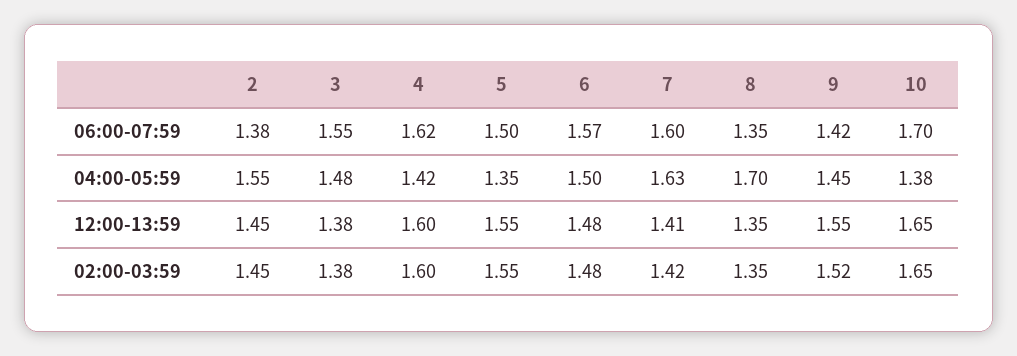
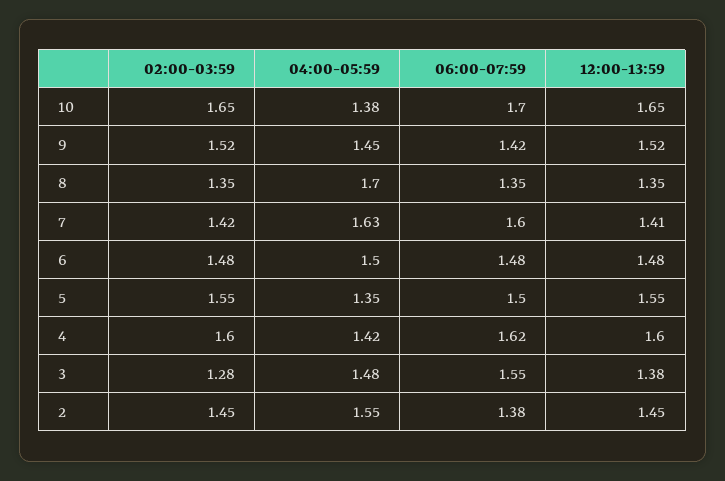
  {
    "2": {
      "06:00-07:59": 1.38,
      "04:00-05:59": 1.55,
      "12:00-13:59": 1.45,
      "02:00-03:59": 1.45
    },
    "3": {
      "06:00-07:59": 1.55,
      "04:00-05:59": 1.48,
      "12:00-13:59": 1.38,
-     "02:00-03:59": 1.38
+     "02:00-03:59": 1.28
    },
    "4": {
      "06:00-07:59": 1.62,
      "04:00-05:59": 1.42,
      "12:00-13:59": 1.6,
      "02:00-03:59": 1.6
    },
    "5": {
      "06:00-07:59": 1.5,
      "04:00-05:59": 1.35,
      "12:00-13:59": 1.55,
      "02:00-03:59": 1.55
    },
    "6": {
-     "06:00-07:59": 1.57,
+     "06:00-07:59": 1.48,
      "04:00-05:59": 1.5,
      "12:00-13:59": 1.48,
      "02:00-03:59": 1.48
    },
    "7": {
      "06:00-07:59": 1.6,
      "04:00-05:59": 1.63,
      "12:00-13:59": 1.41,
      "02:00-03:59": 1.42
    },
    "8": {
      "06:00-07:59": 1.35,
      "04:00-05:59": 1.7,
      "12:00-13:59": 1.35,
      "02:00-03:59": 1.35
    },
    "9": {
      "06:00-07:59": 1.42,
      "04:00-05:59": 1.45,
-     "12:00-13:59": 1.55,
+     "12:00-13:59": 1.52,
      "02:00-03:59": 1.52
    },
    "10": {
      "06:00-07:59": 1.7,
      "04:00-05:59": 1.38,
      "12:00-13:59": 1.65,
      "02:00-03:59": 1.65
    }
  }

